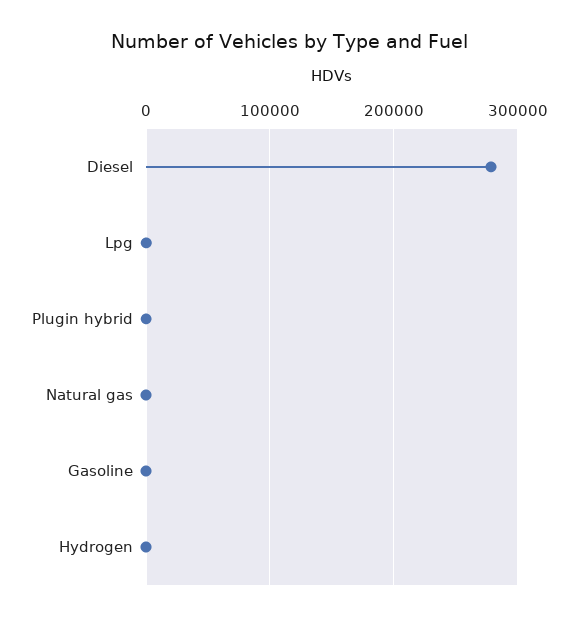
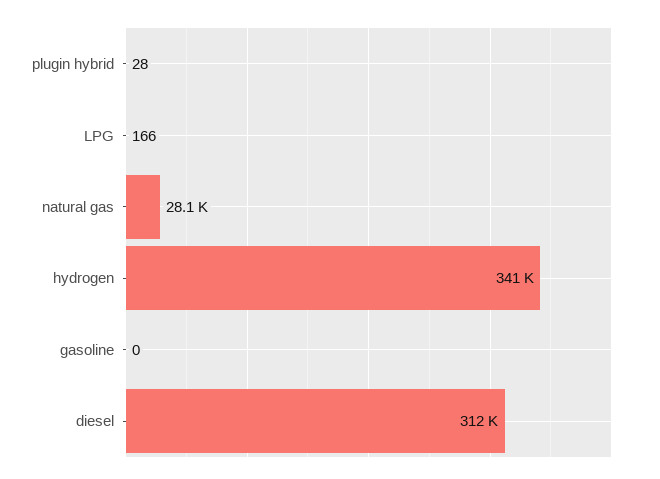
  {
-   "Diesel": 280000,
+   "Diesel": 312000,
    "Lpg": 166,
    "Plugin hybrid": 28,
-   "Natural gas": 0,
+   "Natural gas": 28100,
    "Gasoline": 0,
-   "Hydrogen": 0
+   "Hydrogen": 341000
  }

